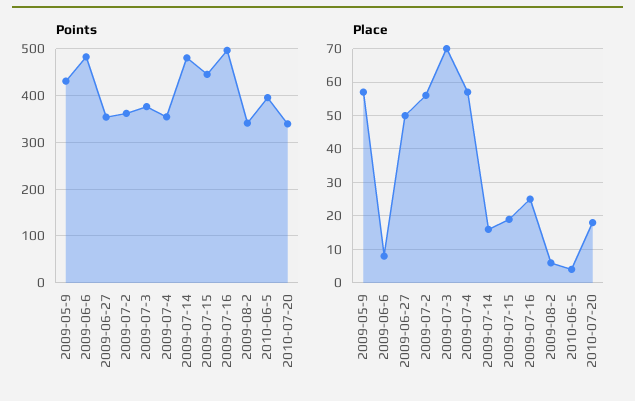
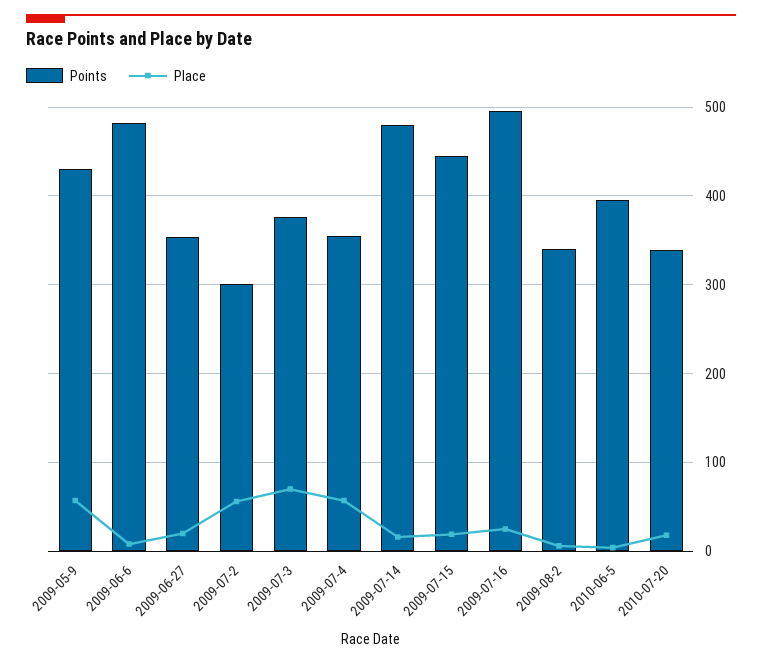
  {
    "Points": {
      "2009-05-9": 430,
      "2009-06-6": 480,
      "2009-06-27": 350,
-     "2009-07-2": 360,
+     "2009-07-2": 300,
      "2009-07-3": 380,
      "2009-07-4": 350,
      "2009-07-14": 480,
      "2009-07-15": 440,
      "2009-07-16": 500,
      "2009-08-2": 340,
      "2010-06-5": 400,
      "2010-07-20": 340
    },
    "Place": {
      "2009-05-9": 55,
      "2009-06-6": 10,
-     "2009-06-27": 50,
+     "2009-06-27": 20,
      "2009-07-2": 55,
      "2009-07-3": 70,
      "2009-07-4": 55,
      "2009-07-14": 15,
      "2009-07-15": 20,
      "2009-07-16": 25,
      "2009-08-2": 5,
      "2010-06-5": 5,
      "2010-07-20": 20
    }
  }

